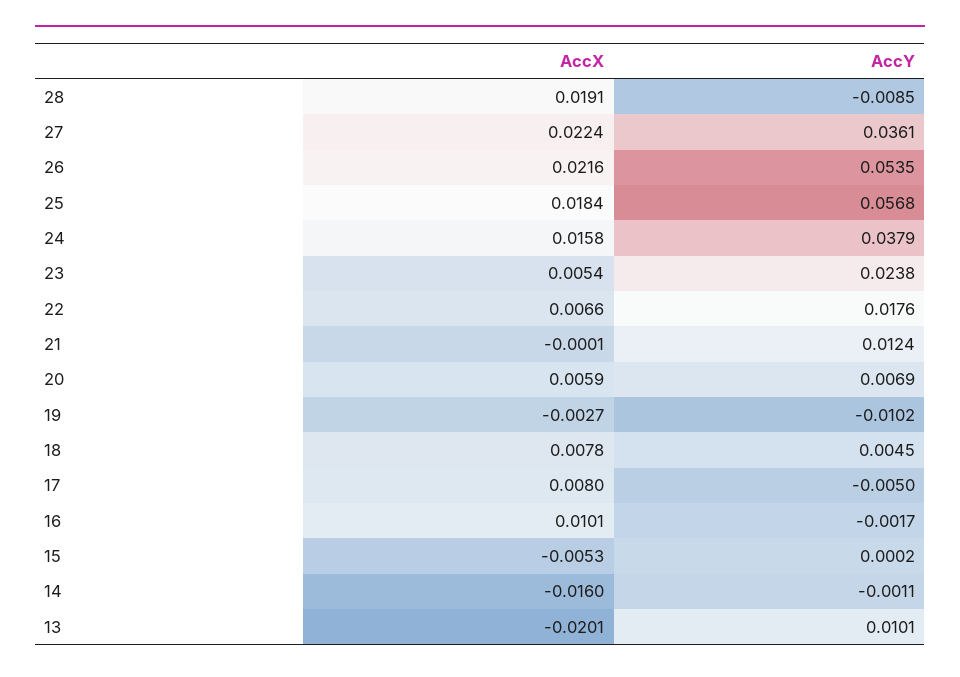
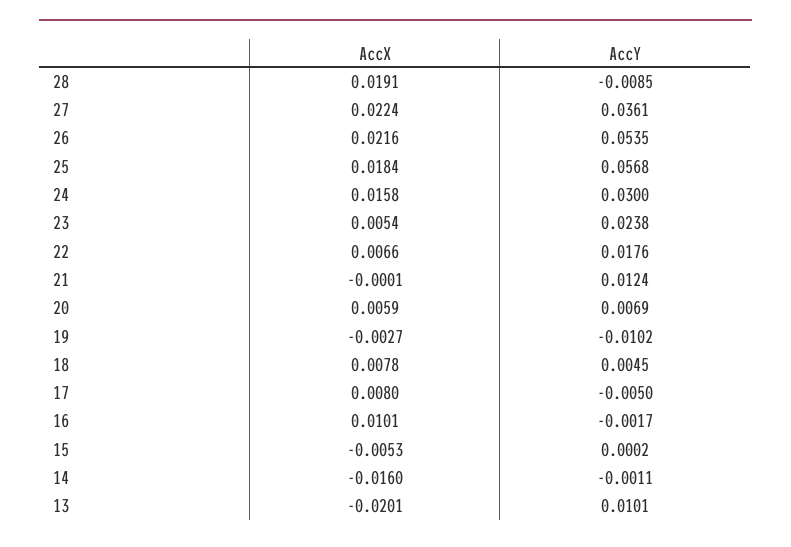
  {
    "AccX": {
      "28": 0.0191,
      "27": 0.0224,
      "26": 0.0216,
      "25": 0.0184,
      "24": 0.0158,
      "23": 0.0054,
      "22": 0.0066,
      "21": -0.0001,
      "20": 0.0059,
      "19": -0.0027,
      "18": 0.0078,
      "17": 0.008,
      "16": 0.0101,
      "15": -0.0053,
      "14": -0.016,
      "13": -0.0201
    },
    "AccY": {
      "28": -0.0085,
      "27": 0.0361,
      "26": 0.0535,
      "25": 0.0568,
-     "24": 0.0379,
+     "24": 0.03,
      "23": 0.0238,
      "22": 0.0176,
      "21": 0.0124,
      "20": 0.0069,
      "19": -0.0102,
      "18": 0.0045,
      "17": -0.005,
      "16": -0.0017,
      "15": 0.0002,
      "14": -0.0011,
      "13": 0.0101
    }
  }

